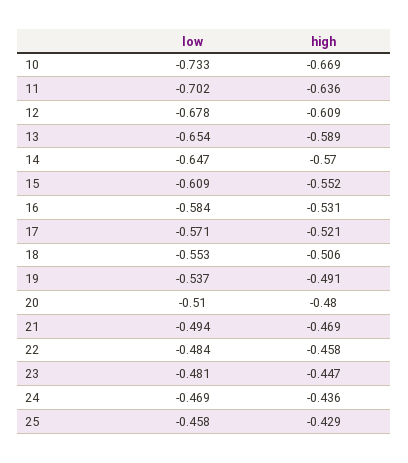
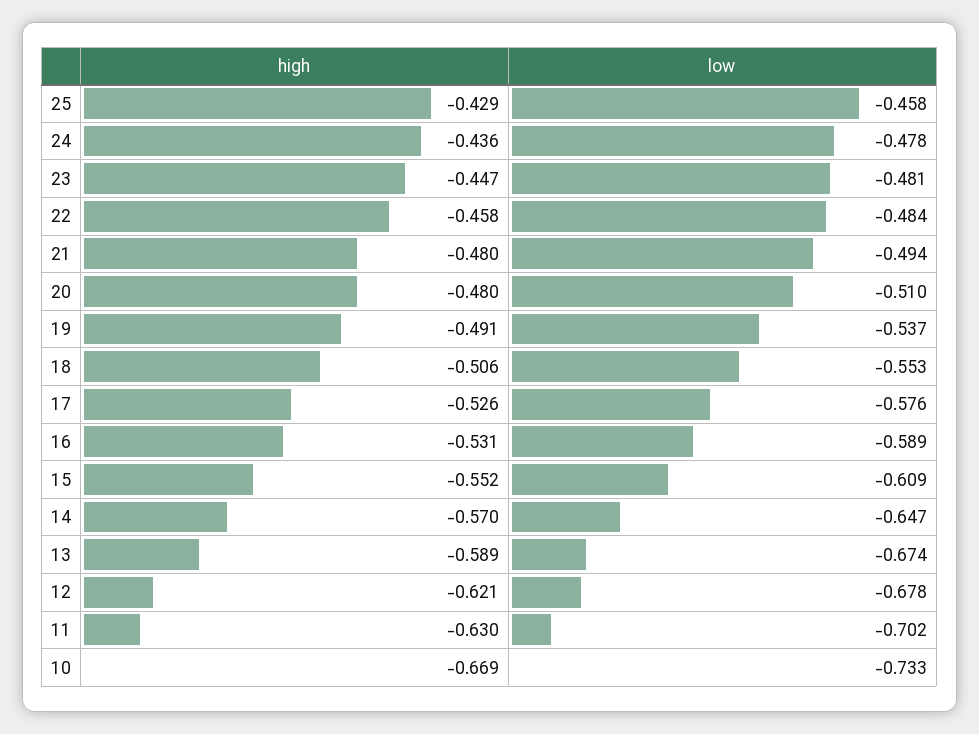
  {
    "low": {
      "10": -0.733,
      "11": -0.702,
      "12": -0.678,
-     "13": -0.654,
+     "13": -0.674,
      "14": -0.647,
      "15": -0.609,
-     "16": -0.584,
+     "16": -0.589,
-     "17": -0.571,
+     "17": -0.576,
      "18": -0.553,
      "19": -0.537,
      "20": -0.51,
      "21": -0.494,
      "22": -0.484,
      "23": -0.481,
-     "24": -0.469,
+     "24": -0.478,
      "25": -0.458
    },
    "high": {
      "10": -0.669,
-     "11": -0.636,
+     "11": -0.63,
-     "12": -0.609,
+     "12": -0.621,
      "13": -0.589,
      "14": -0.57,
      "15": -0.552,
      "16": -0.531,
-     "17": -0.521,
+     "17": -0.526,
      "18": -0.506,
      "19": -0.491,
      "20": -0.48,
-     "21": -0.469,
+     "21": -0.48,
      "22": -0.458,
      "23": -0.447,
      "24": -0.436,
      "25": -0.429
    }
  }

